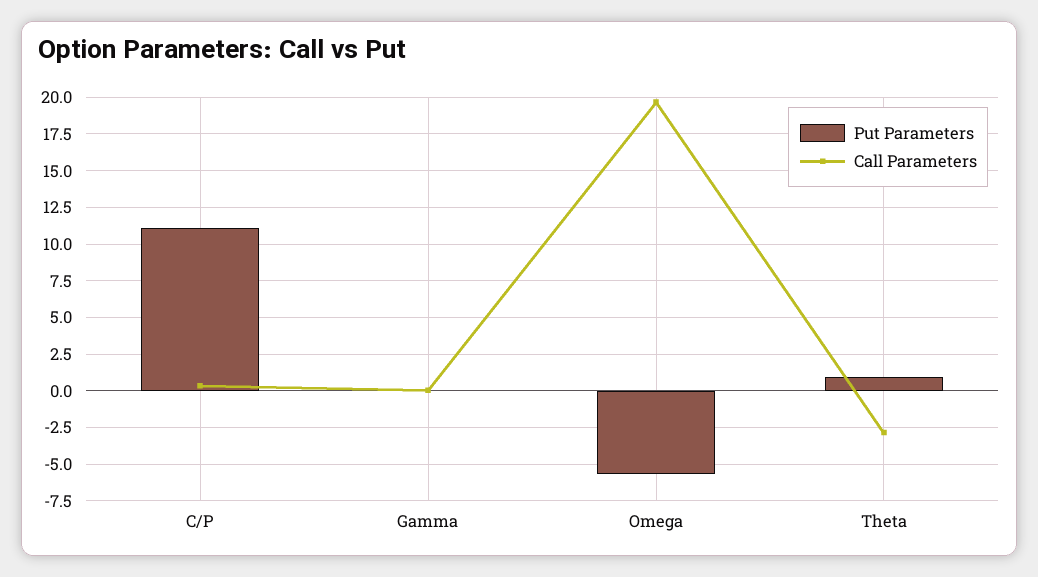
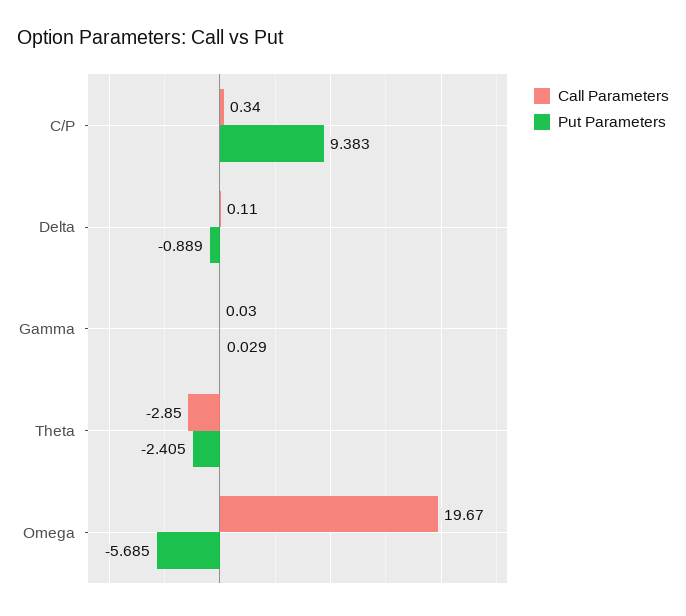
  {
    "Put Parameters": {
-     "C/P": 11,
+     "C/P": 9.383,
      "Gamma": 0.029,
      "Omega": -5.685,
-     "Theta": 1
+     "Theta": -2.405,
+     "Delta": -0.889
    },
    "Call Parameters": {
      "C/P": 0.34,
      "Gamma": 0.03,
      "Omega": 19.67,
-     "Theta": -2.85
+     "Theta": -2.85,
+     "Delta": 0.11
    }
  }

